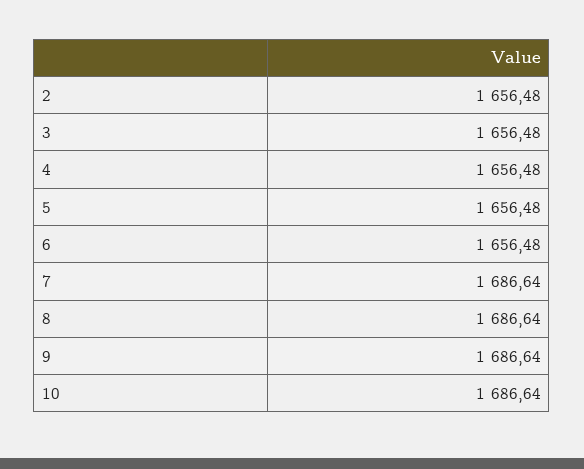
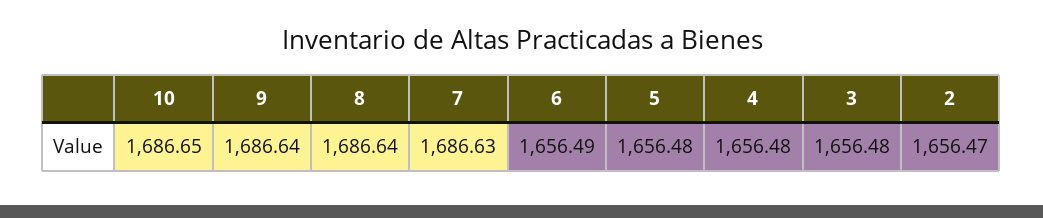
  {
-   "2": 1656.48,
+   "2": 1656.47,
    "3": 1656.48,
    "4": 1656.48,
    "5": 1656.48,
-   "6": 1656.48,
+   "6": 1656.49,
-   "7": 1686.64,
+   "7": 1686.63,
    "8": 1686.64,
    "9": 1686.64,
-   "10": 1686.64
+   "10": 1686.65
  }

